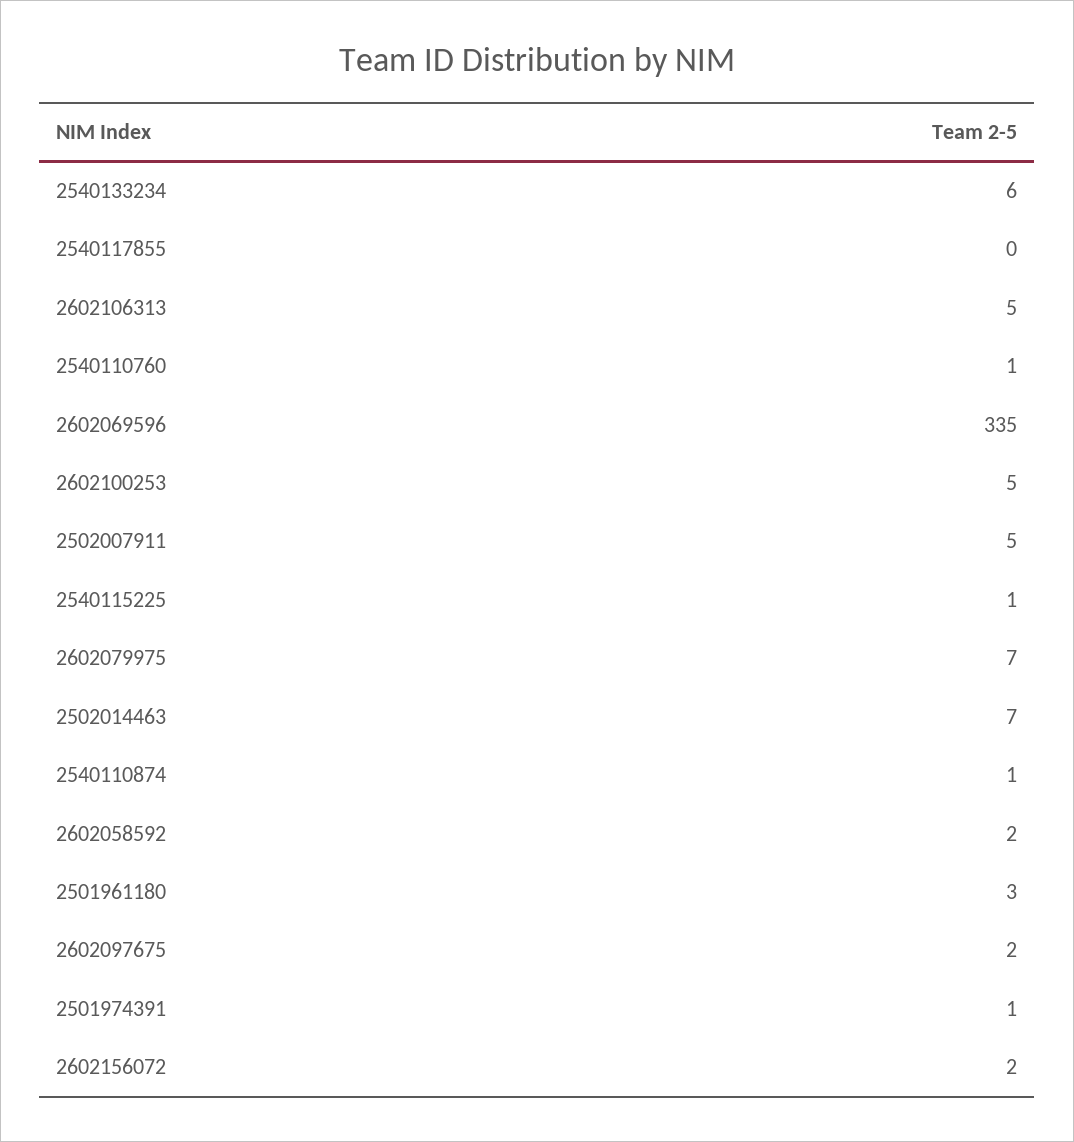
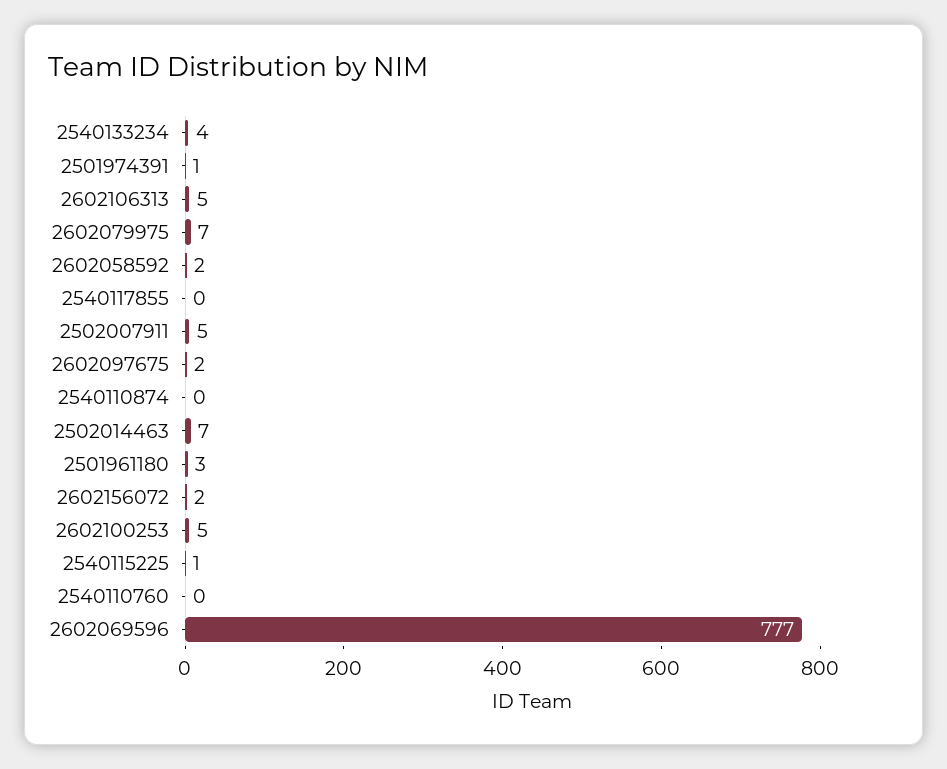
  {
-   "2540133234": 6,
+   "2540133234": 4,
    "2540117855": 0,
    "2602106313": 5,
-   "2540110760": 1,
+   "2540110760": 0,
-   "2602069596": 335,
+   "2602069596": 777,
    "2602100253": 5,
    "2502007911": 5,
    "2540115225": 1,
    "2602079975": 7,
    "2502014463": 7,
-   "2540110874": 1,
+   "2540110874": 0,
    "2602058592": 2,
    "2501961180": 3,
    "2602097675": 2,
    "2501974391": 1,
    "2602156072": 2
  }

